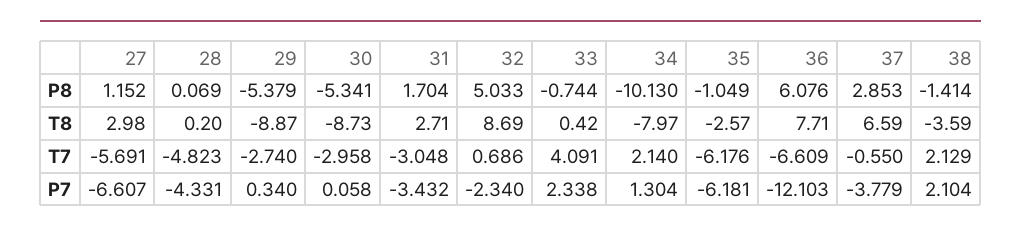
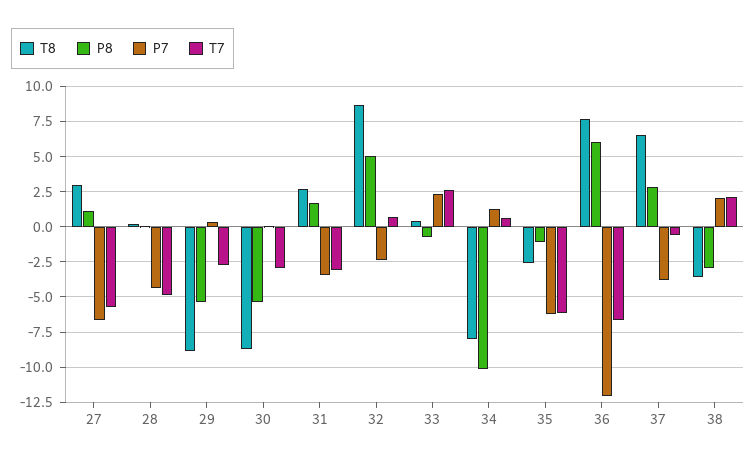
  {
    "P8": {
      "27": 1.152,
      "28": 0.069,
      "29": -5.379,
      "30": -5.341,
      "31": 1.704,
      "32": 5.033,
      "33": -0.744,
      "34": -10.13,
      "35": -1.049,
      "36": 6.076,
      "37": 2.853,
-     "38": -1.414
+     "38": -3
    },
    "T8": {
      "27": 2.98,
      "28": 0.2,
      "29": -8.87,
      "30": -8.73,
      "31": 2.71,
      "32": 8.69,
      "33": 0.42,
      "34": -7.97,
      "35": -2.57,
      "36": 7.71,
      "37": 6.59,
      "38": -3.59
    },
    "T7": {
      "27": -5.691,
      "28": -4.823,
      "29": -2.74,
      "30": -2.958,
      "31": -3.048,
      "32": 0.686,
-     "33": 4.091,
+     "33": 2.5,
-     "34": 2.14,
+     "34": 0.5,
      "35": -6.176,
      "36": -6.609,
      "37": -0.55,
      "38": 2.129
    },
    "P7": {
      "27": -6.607,
      "28": -4.331,
      "29": 0.34,
      "30": 0.058,
      "31": -3.432,
      "32": -2.34,
      "33": 2.338,
      "34": 1.304,
      "35": -6.181,
      "36": -12.103,
      "37": -3.779,
      "38": 2.104
    }
  }

